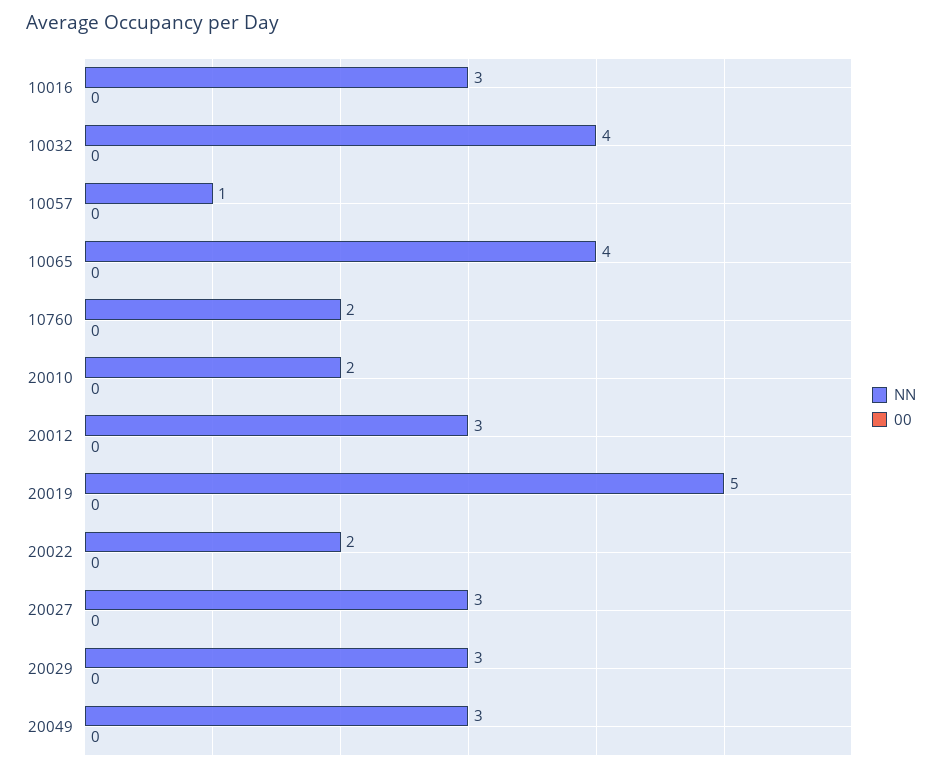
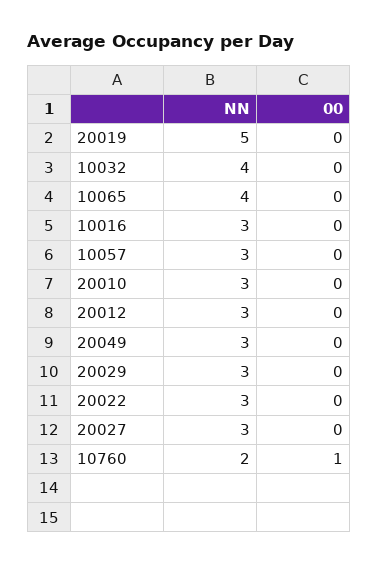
  {
    "NN": {
      "10016": 3,
      "10032": 4,
-     "10057": 1,
+     "10057": 3,
      "10065": 4,
      "10760": 2,
-     "20010": 2,
+     "20010": 3,
      "20012": 3,
      "20019": 5,
-     "20022": 2,
+     "20022": 3,
      "20027": 3,
      "20029": 3,
      "20049": 3
    },
    "00": {
      "10016": 0,
      "10032": 0,
      "10057": 0,
      "10065": 0,
-     "10760": 0,
+     "10760": 1,
      "20010": 0,
      "20012": 0,
      "20019": 0,
      "20022": 0,
      "20027": 0,
      "20029": 0,
      "20049": 0
    }
  }

